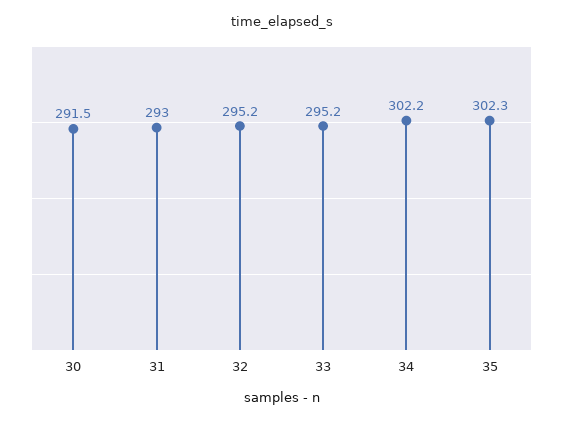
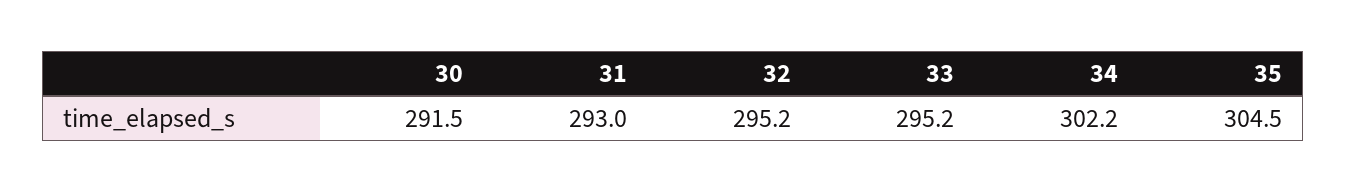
  {
    "30": 291.5,
    "31": 293,
    "32": 295.2,
    "33": 295.2,
    "34": 302.2,
-   "35": 302.3
+   "35": 304.5
  }

